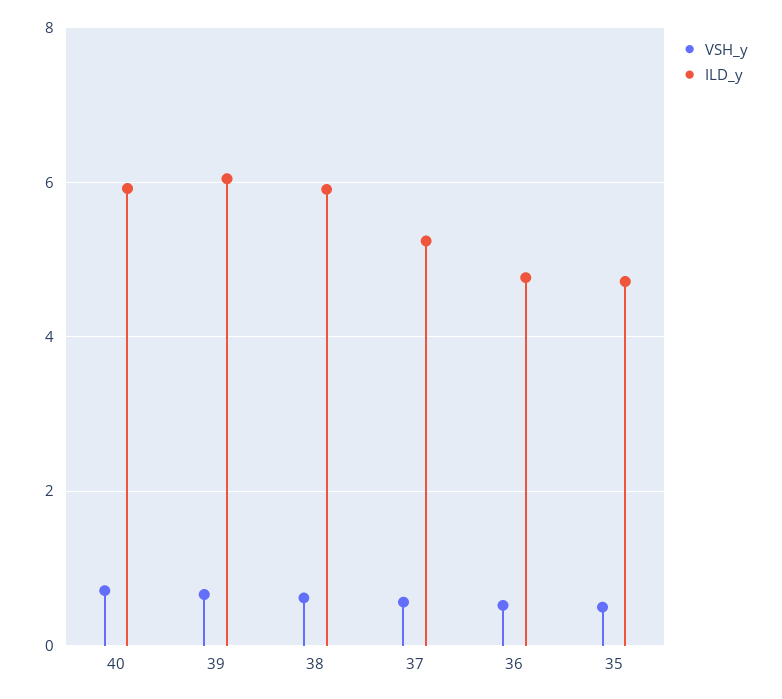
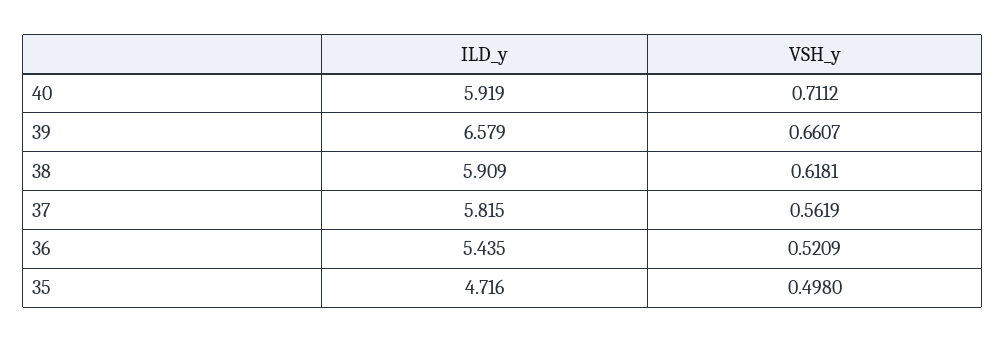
  {
    "VSH_y": {
      "40": 0.7112,
      "39": 0.6607,
      "38": 0.6181,
      "37": 0.5619,
      "36": 0.5209,
      "35": 0.498
    },
    "ILD_y": {
      "40": 5.919,
-     "39": 6,
+     "39": 6.579,
      "38": 5.909,
-     "37": 5.2,
+     "37": 5.815,
-     "36": 4.8,
+     "36": 5.435,
      "35": 4.716
    }
  }

